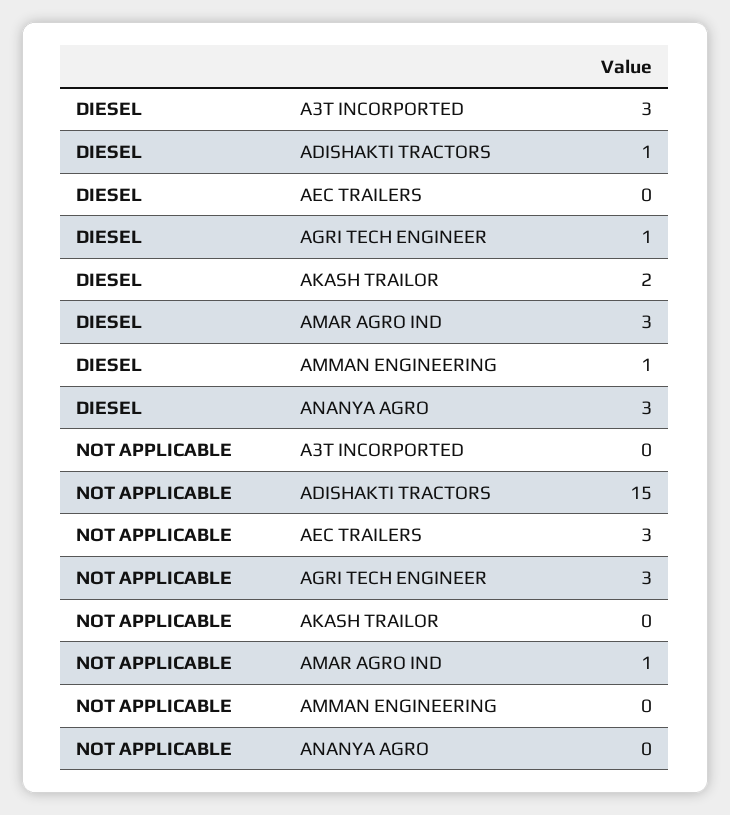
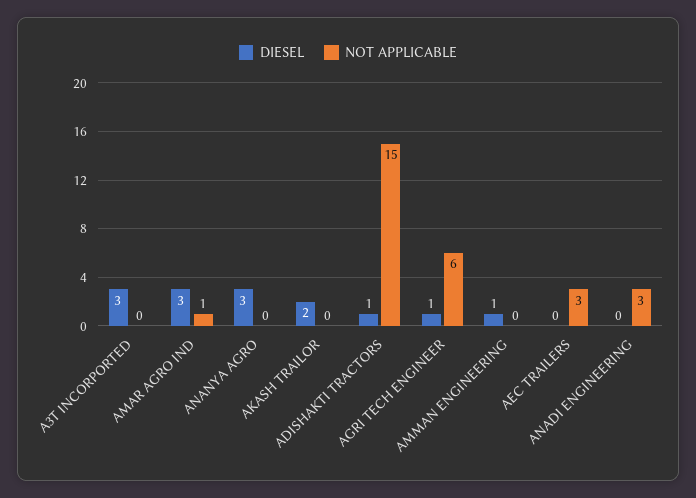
  {
    "DIESEL": {
      "A3T INCORPORTED": 3,
      "ADISHAKTI TRACTORS": 1,
      "AEC TRAILERS": 0,
      "AGRI TECH ENGINEER": 1,
      "AKASH TRAILOR": 2,
      "AMAR AGRO IND": 3,
      "AMMAN ENGINEERING": 1,
-     "ANANYA AGRO": 3
+     "ANANYA AGRO": 3,
+     "ANADI ENGINEERING": 0
    },
    "NOT APPLICABLE": {
      "A3T INCORPORTED": 0,
      "ADISHAKTI TRACTORS": 15,
      "AEC TRAILERS": 3,
-     "AGRI TECH ENGINEER": 3,
+     "AGRI TECH ENGINEER": 6,
      "AKASH TRAILOR": 0,
      "AMAR AGRO IND": 1,
      "AMMAN ENGINEERING": 0,
-     "ANANYA AGRO": 0
+     "ANANYA AGRO": 0,
+     "ANADI ENGINEERING": 3
    }
  }

